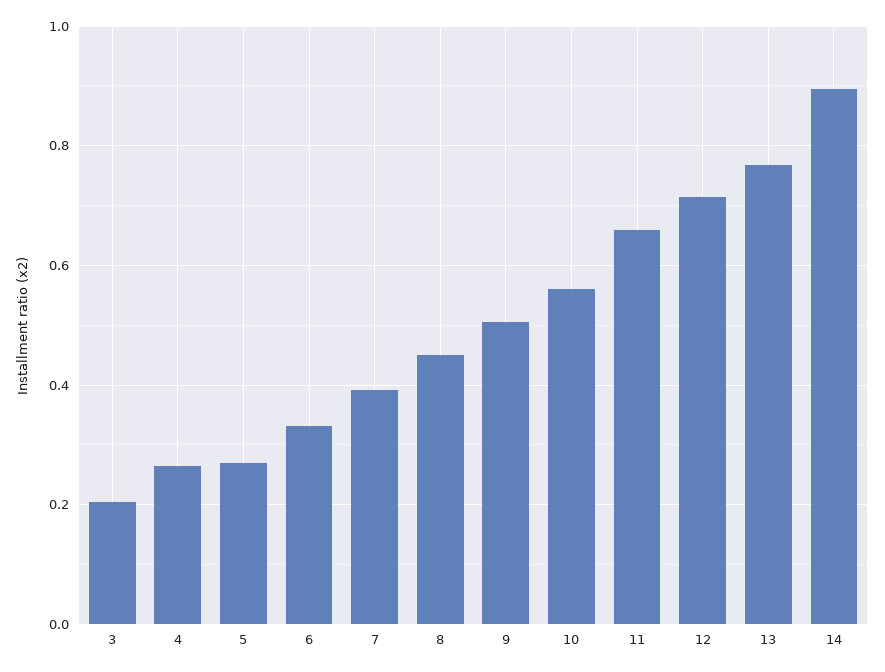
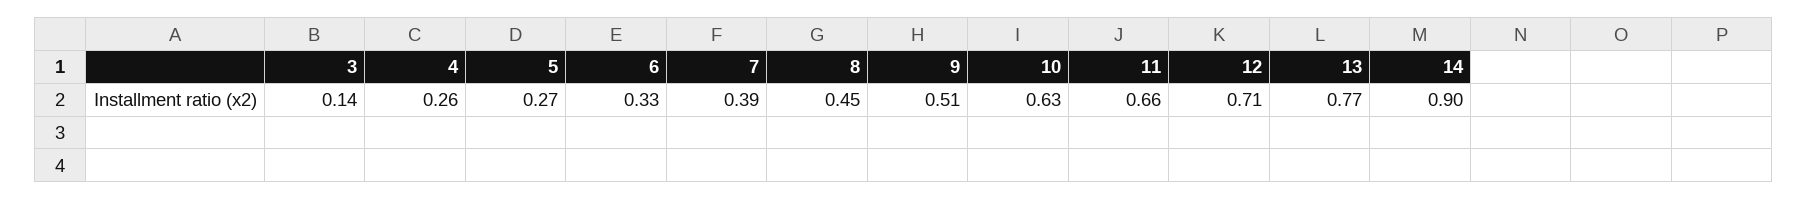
  {
-   "3": 0.2,
+   "3": 0.14,
    "4": 0.26,
    "5": 0.27,
    "6": 0.33,
    "7": 0.39,
    "8": 0.45,
    "9": 0.51,
-   "10": 0.56,
+   "10": 0.63,
    "11": 0.66,
    "12": 0.71,
    "13": 0.77,
    "14": 0.9
  }

